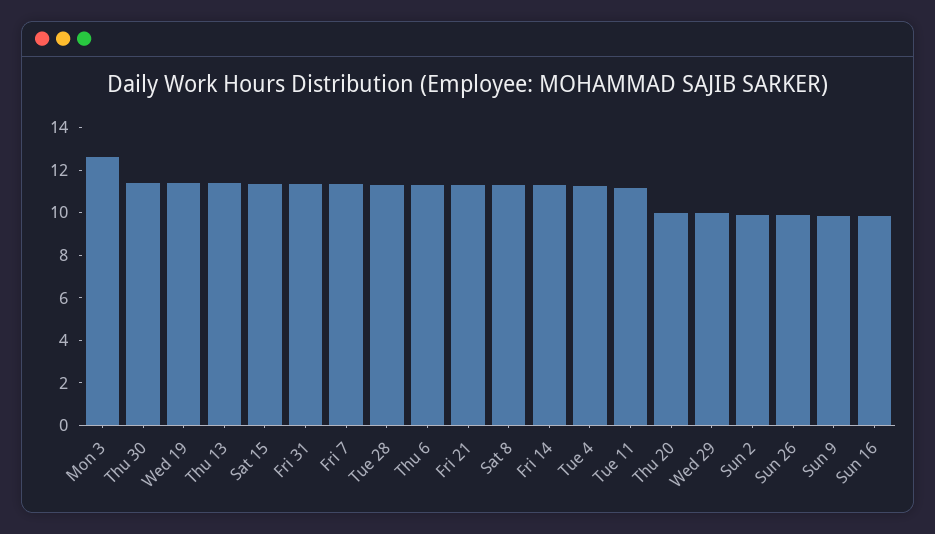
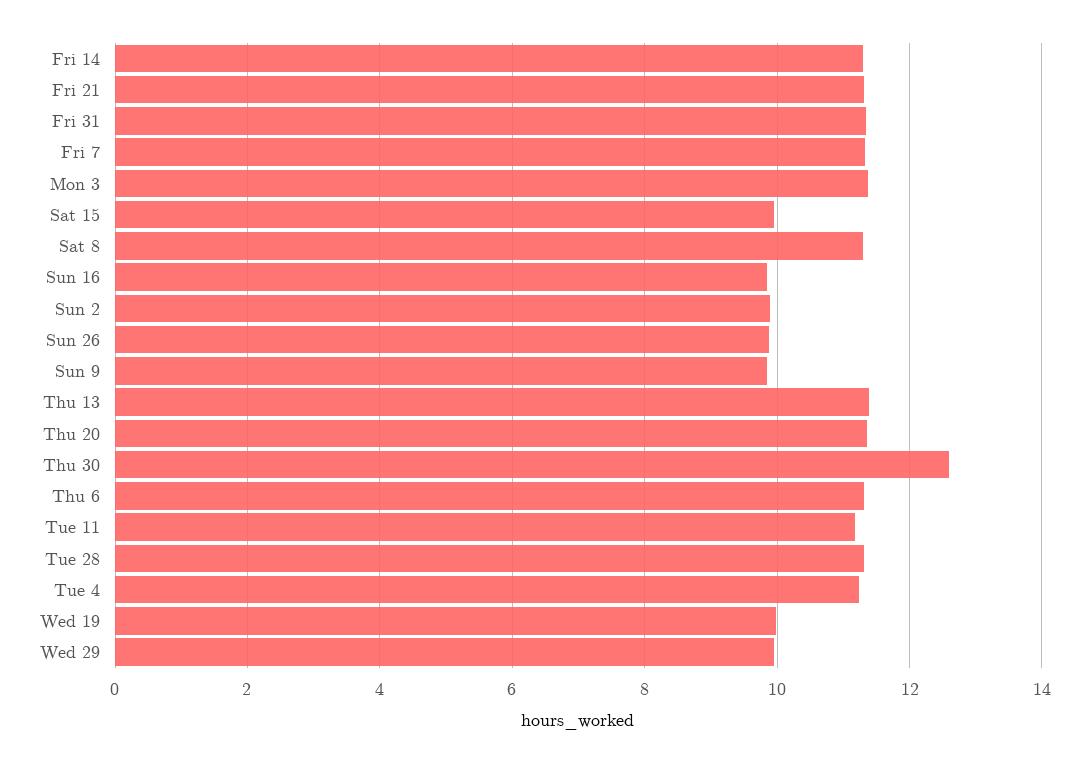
  {
-   "Mon 3": 12.5,
+   "Mon 3": 11.4,
-   "Thu 30": 11.5,
+   "Thu 30": 12.6,
-   "Wed 19": 11.5,
+   "Wed 19": 10,
    "Thu 13": 11.4,
-   "Sat 15": 11.5,
+   "Sat 15": 10,
    "Fri 31": 11.4,
    "Fri 7": 11.4,
    "Tue 28": 11.4,
    "Thu 6": 11.4,
    "Fri 21": 11.4,
    "Sat 8": 11.4,
    "Fri 14": 11.4,
    "Tue 4": 11.2,
    "Tue 11": 11.2,
-   "Thu 20": 10,
+   "Thu 20": 11.4,
    "Wed 29": 10,
    "Sun 2": 9.8,
    "Sun 26": 9.8,
    "Sun 9": 9.8,
    "Sun 16": 9.8
  }

